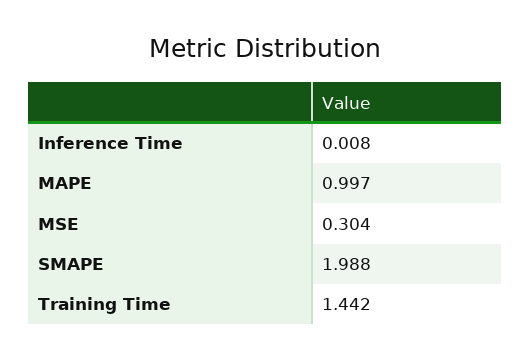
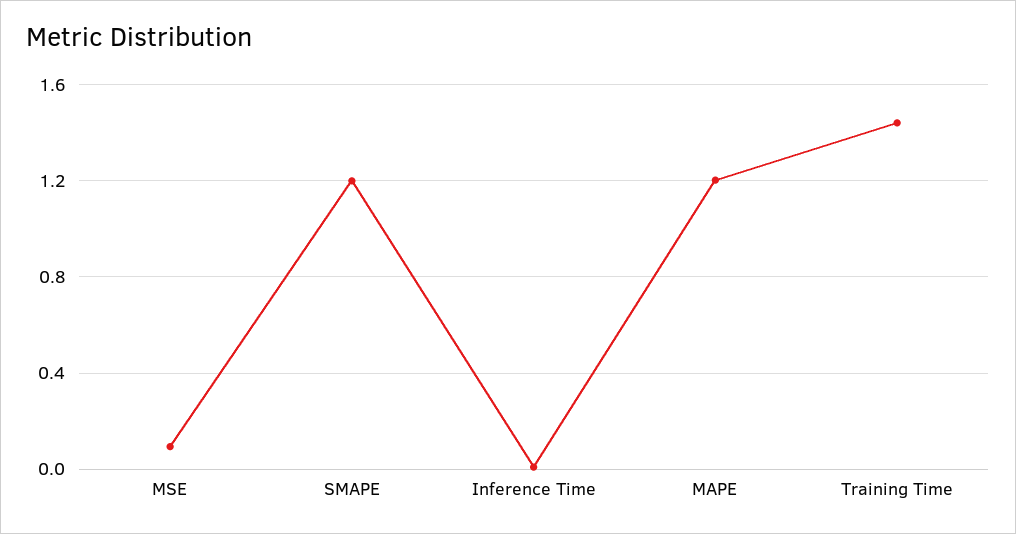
  {
    "Inference Time": 0.008,
-   "MAPE": 0.997,
+   "MAPE": 1.2,
-   "MSE": 0.304,
+   "MSE": 0.1,
-   "SMAPE": 1.988,
+   "SMAPE": 1.2,
    "Training Time": 1.442
  }

